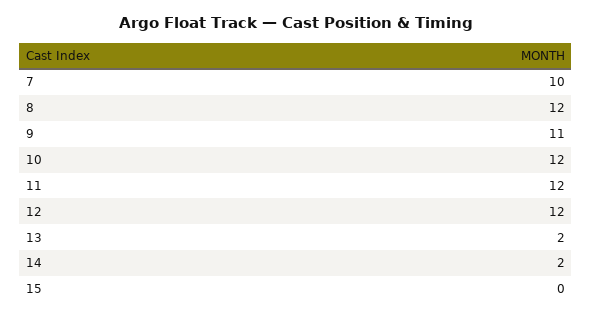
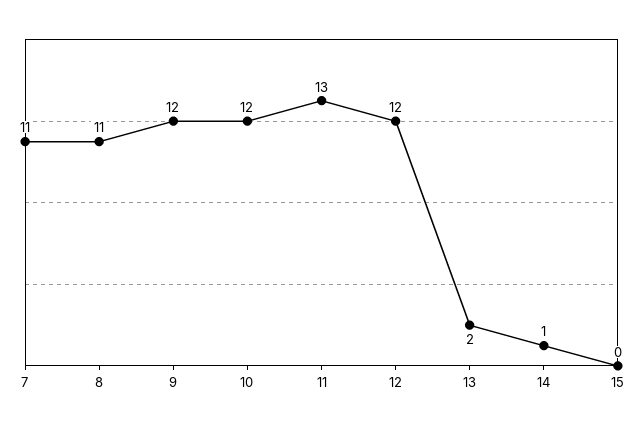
  {
-   "7": 10,
+   "7": 11,
-   "8": 12,
+   "8": 11,
-   "9": 11,
+   "9": 12,
    "10": 12,
-   "11": 12,
+   "11": 13,
    "12": 12,
    "13": 2,
-   "14": 2,
+   "14": 1,
    "15": 0
  }

